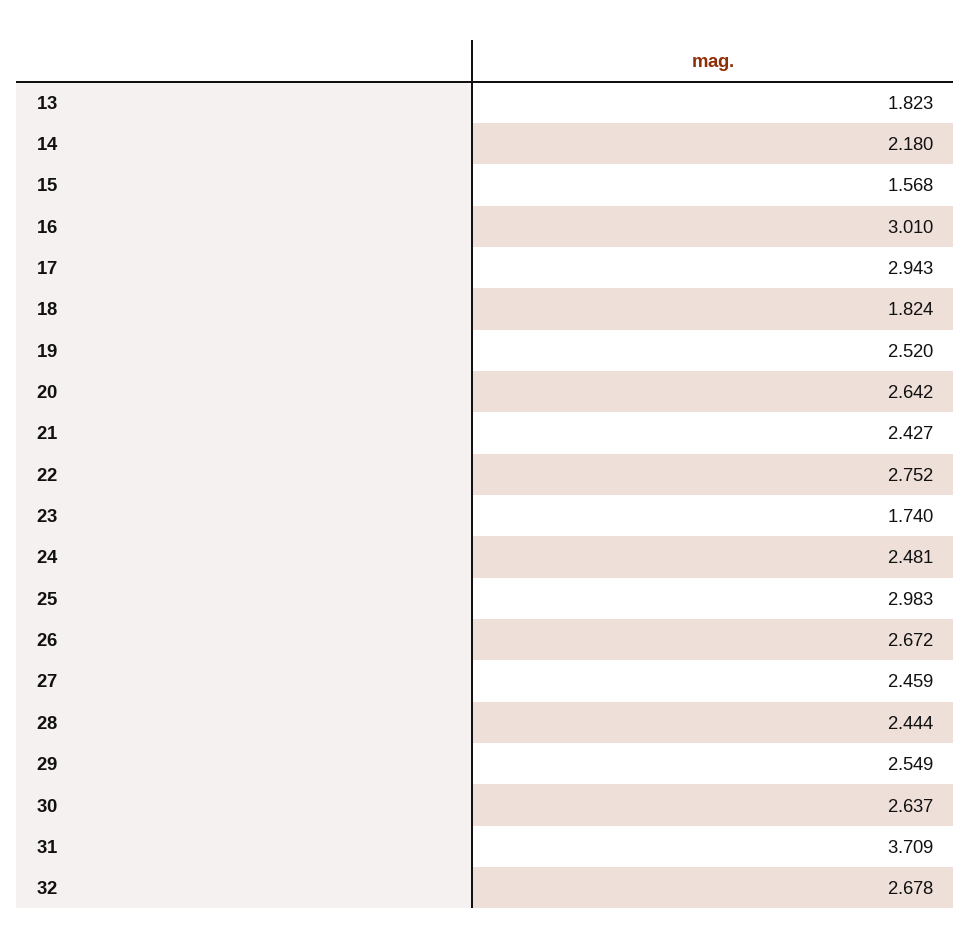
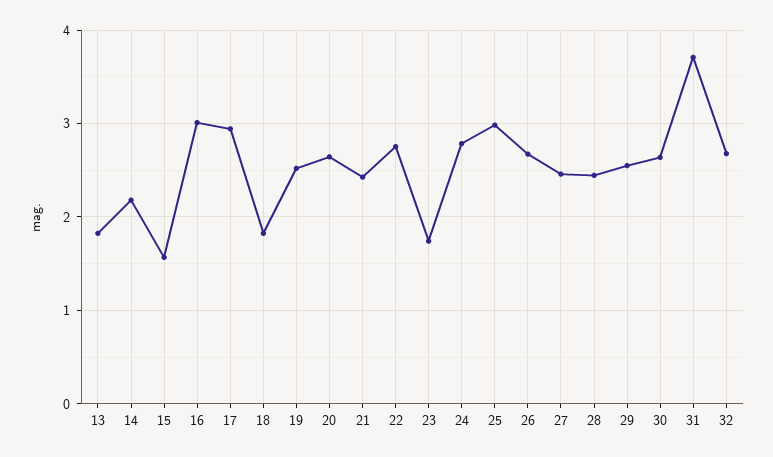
  {
    "13": 1.823,
    "14": 2.18,
    "15": 1.568,
    "16": 3.01,
    "17": 2.943,
    "18": 1.824,
    "19": 2.52,
    "20": 2.642,
    "21": 2.427,
    "22": 2.752,
    "23": 1.74,
-   "24": 2.481,
+   "24": 2.8,
    "25": 2.983,
    "26": 2.672,
    "27": 2.459,
    "28": 2.444,
    "29": 2.549,
    "30": 2.637,
    "31": 3.709,
    "32": 2.678
  }

